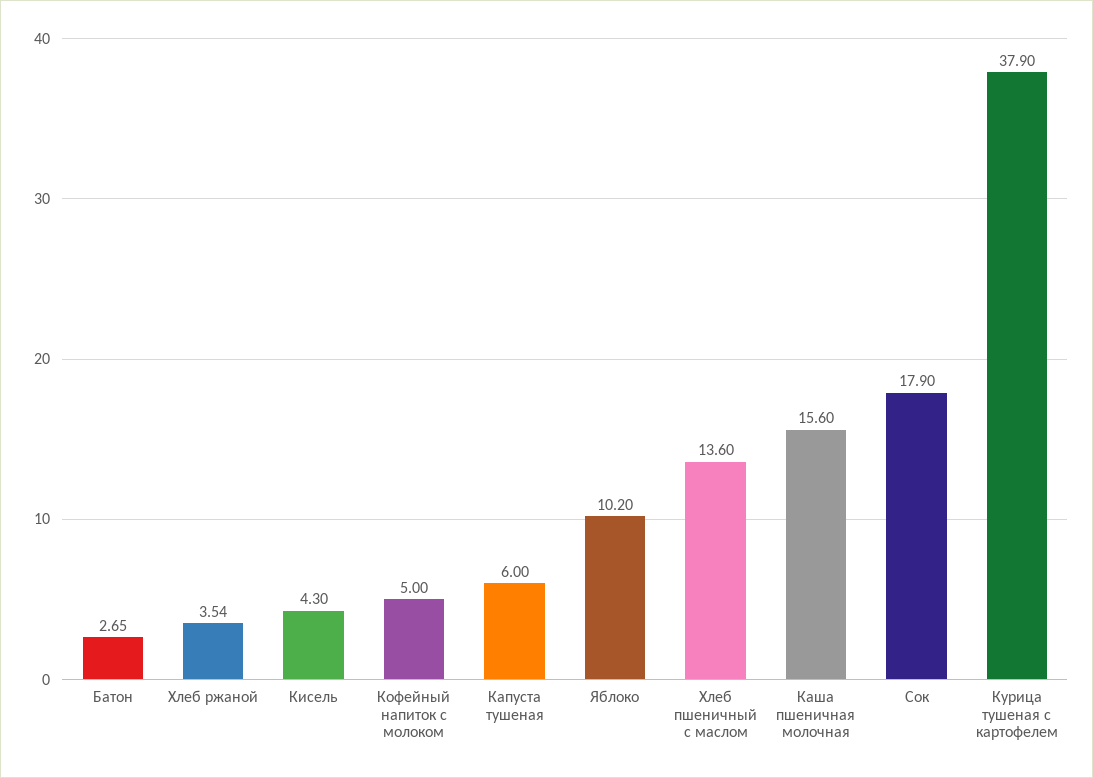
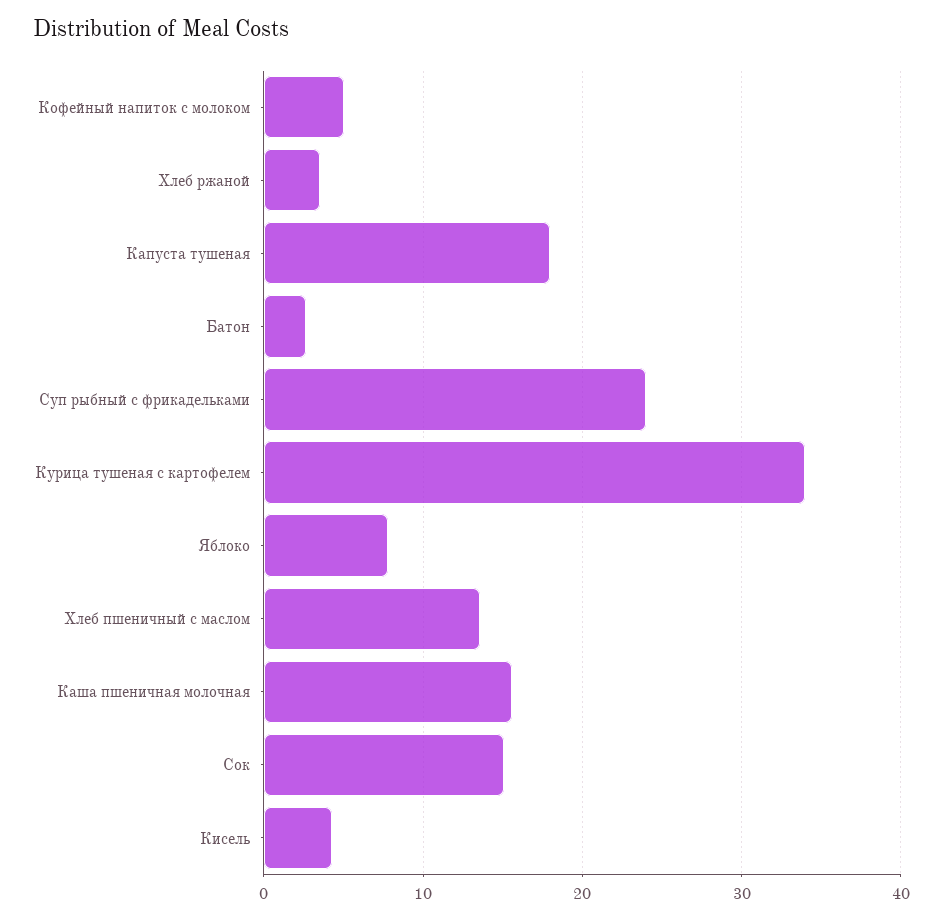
  {
    "Батон": 2.65,
    "Хлеб ржаной": 3.54,
    "Кисель": 4.3,
    "Кофейный напиток с молоком": 5,
-   "Капуста тушеная": 6,
+   "Капуста тушеная": 18,
-   "Яблоко": 10.2,
+   "Яблоко": 8,
    "Хлеб пшеничный с маслом": 13.6,
    "Каша пшеничная молочная": 15.6,
-   "Сок": 17.9,
+   "Сок": 15,
-   "Курица тушеная с картофелем": 37.9
+   "Курица тушеная с картофелем": 34,
+   "Суп рыбный с фрикадельками": 24
  }

